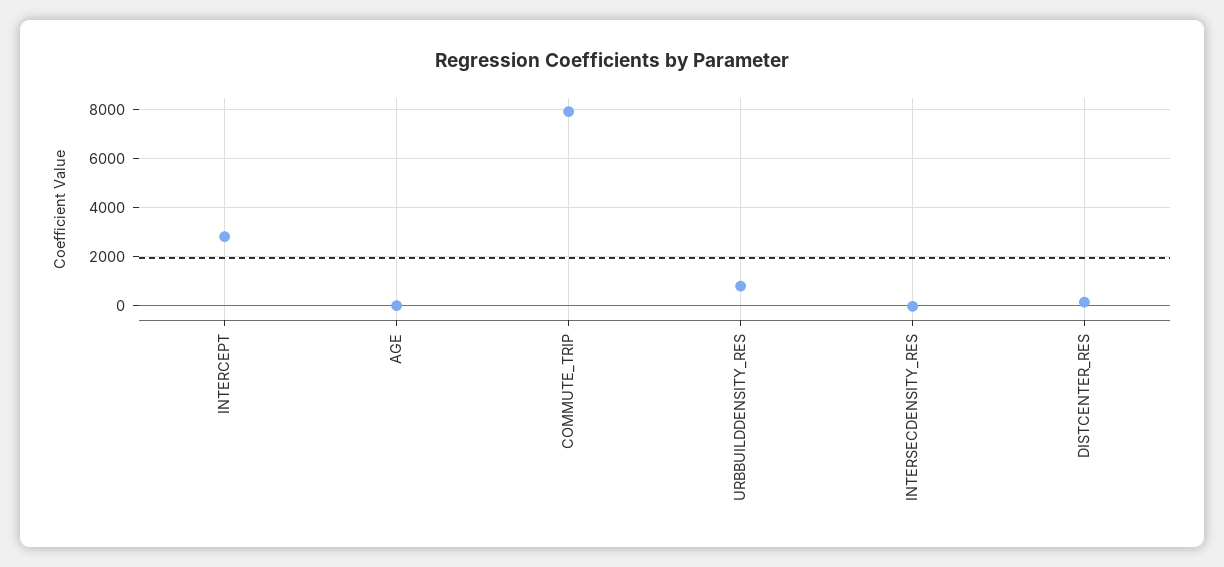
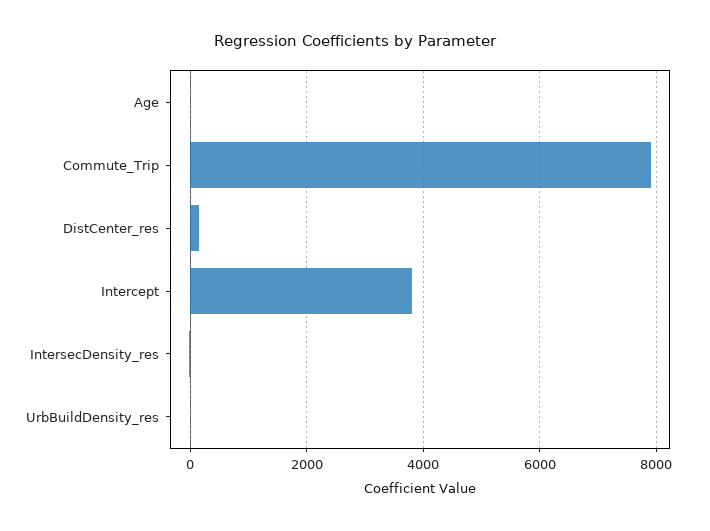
  {
-   "INTERCEPT": 2750,
+   "INTERCEPT": 3800,
    "AGE": 0,
    "COMMUTE_TRIP": 8000,
-   "URBBUILDDENSITY_RES": 750,
+   "URBBUILDDENSITY_RES": 0,
    "INTERSECDENSITY_RES": 0,
    "DISTCENTER_RES": 200
  }

